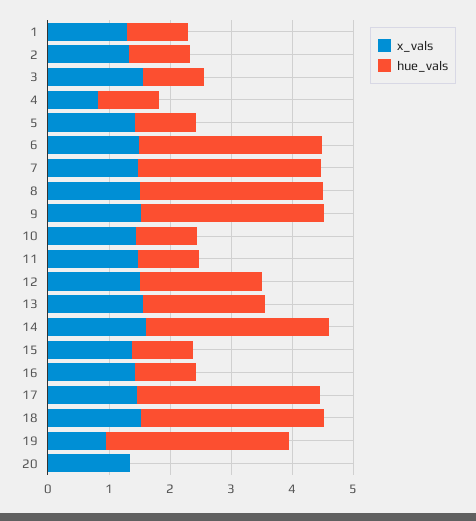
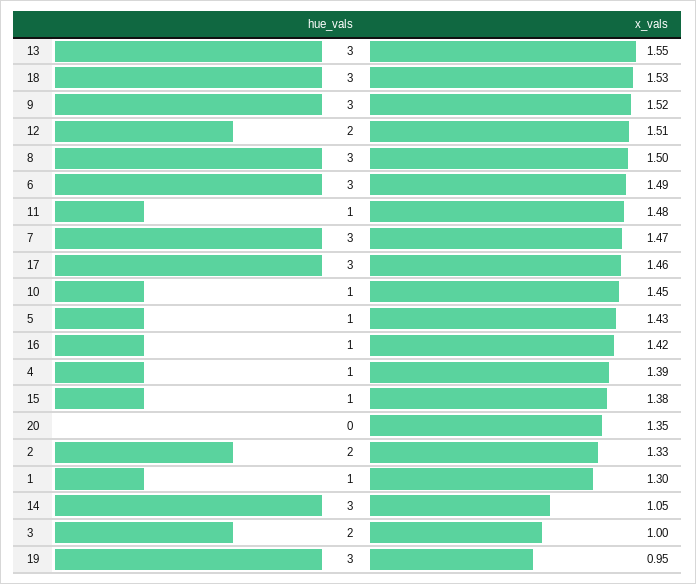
  {
    "x_vals": {
      "1": 1.3,
      "2": 1.33,
-     "3": 1.6,
+     "3": 1,
-     "4": 0.8,
+     "4": 1.39,
      "5": 1.43,
      "6": 1.49,
      "7": 1.47,
      "8": 1.5,
      "9": 1.52,
      "10": 1.45,
      "11": 1.48,
      "12": 1.51,
      "13": 1.55,
-     "14": 1.6,
+     "14": 1.05,
      "15": 1.38,
      "16": 1.42,
      "17": 1.46,
      "18": 1.53,
      "19": 0.95,
      "20": 1.35
    },
    "hue_vals": {
      "1": 1,
-     "2": 1,
+     "2": 2,
-     "3": 1,
+     "3": 2,
      "4": 1,
      "5": 1,
      "6": 3,
      "7": 3,
      "8": 3,
      "9": 3,
      "10": 1,
      "11": 1,
      "12": 2,
-     "13": 2,
+     "13": 3,
      "14": 3,
      "15": 1,
      "16": 1,
      "17": 3,
      "18": 3,
      "19": 3,
      "20": 0
    }
  }

